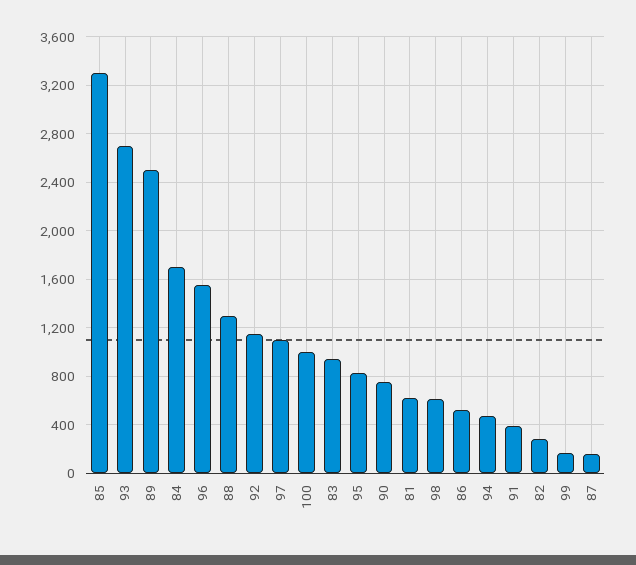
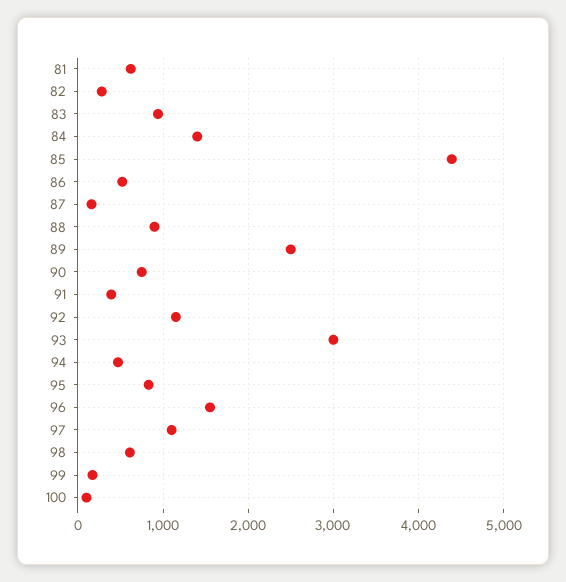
  {
-   "85": 3300,
+   "85": 4400,
-   "93": 2700,
+   "93": 3000,
    "89": 2500,
-   "84": 1700,
+   "84": 1400,
    "96": 1550,
-   "88": 1300,
+   "88": 900,
    "92": 1150,
    "97": 1100,
-   "100": 1000,
+   "100": 100,
    "83": 950,
    "95": 850,
    "90": 750,
    "81": 600,
    "98": 600,
    "86": 500,
    "94": 450,
    "91": 400,
    "82": 300,
    "99": 150,
    "87": 150
  }

